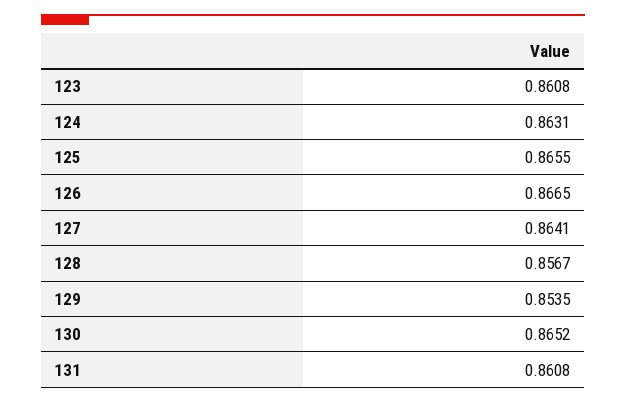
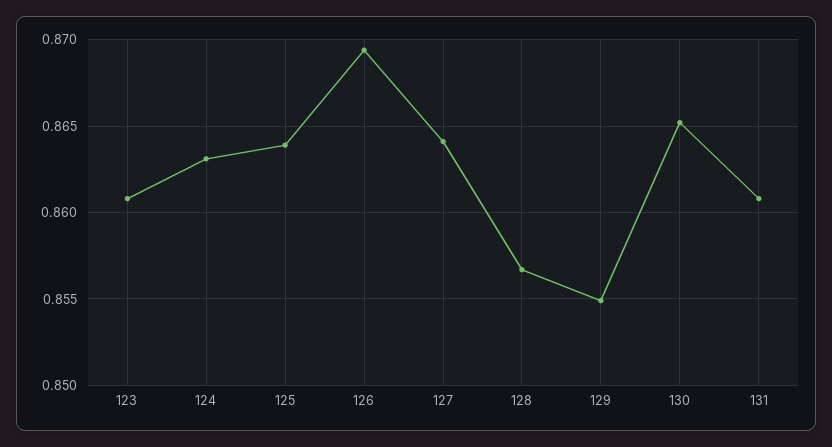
  {
    "123": 0.8608,
    "124": 0.8631,
-   "125": 0.8655,
+   "125": 0.864,
-   "126": 0.8665,
+   "126": 0.8695,
    "127": 0.8641,
    "128": 0.8567,
-   "129": 0.8535,
+   "129": 0.855,
    "130": 0.8652,
    "131": 0.8608
  }

